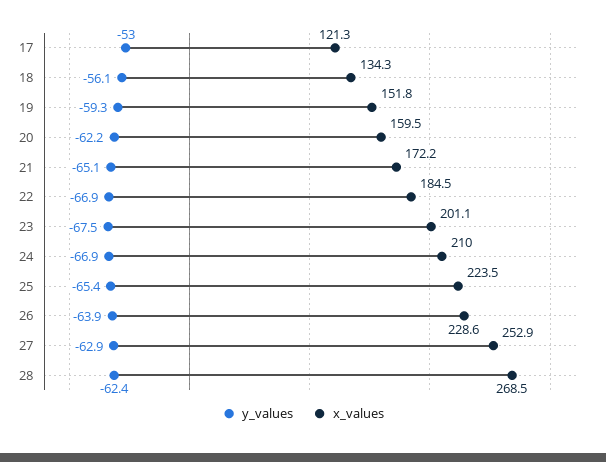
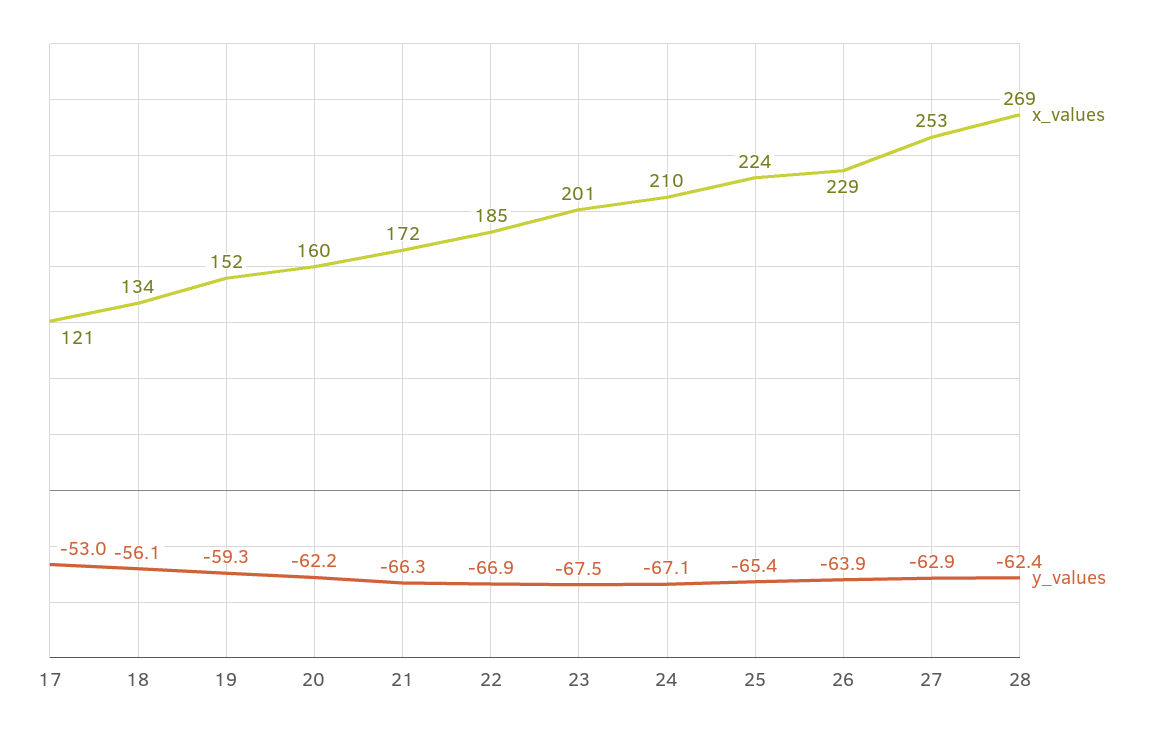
  {
    "y_values": {
      "17": -53,
      "18": -56.1,
      "19": -59.3,
      "20": -62.2,
-     "21": -65.1,
+     "21": -66.3,
      "22": -66.9,
      "23": -67.5,
-     "24": -66.9,
+     "24": -67.1,
      "25": -65.4,
      "26": -63.9,
      "27": -62.9,
      "28": -62.4
    },
    "x_values": {
      "17": 121.3,
      "18": 134.3,
      "19": 151.8,
      "20": 159.5,
      "21": 172.2,
      "22": 184.5,
      "23": 201.1,
      "24": 210,
      "25": 223.5,
      "26": 228.6,
      "27": 252.9,
      "28": 268.5
    }
  }

